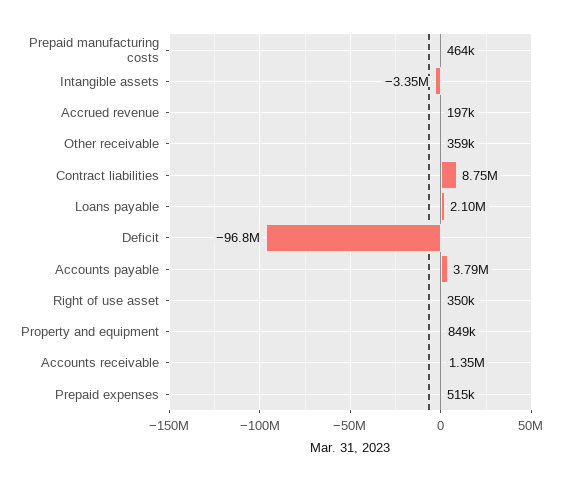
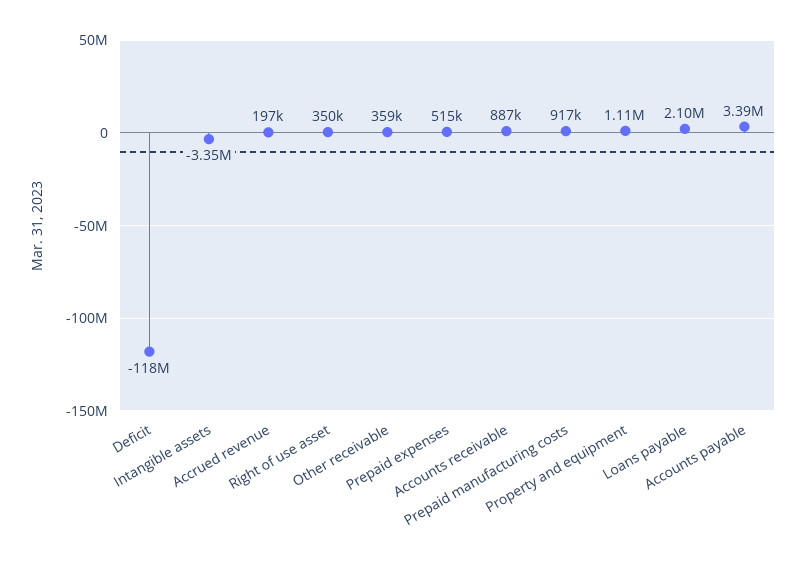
  {
-   "Prepaid manufacturing costs": 464000,
+   "Prepaid manufacturing costs": 917000,
    "Intangible assets": -3350000,
    "Accrued revenue": 197000,
    "Other receivable": 359000,
-   "Contract liabilities": 8750000,
    "Loans payable": 2100000,
-   "Deficit": -96800000,
+   "Deficit": -118000000,
-   "Accounts payable": 3790000,
+   "Accounts payable": 3390000,
    "Right of use asset": 350000,
-   "Property and equipment": 849000,
+   "Property and equipment": 1110000,
-   "Accounts receivable": 1350000,
+   "Accounts receivable": 887000,
    "Prepaid expenses": 515000
  }

